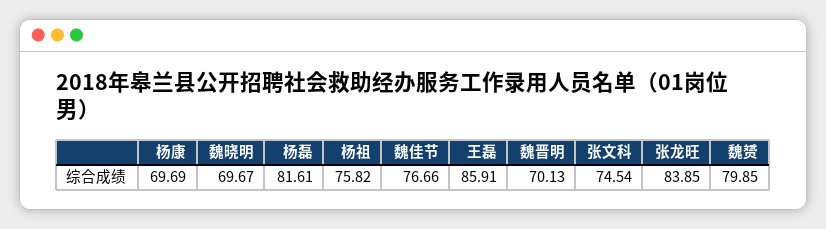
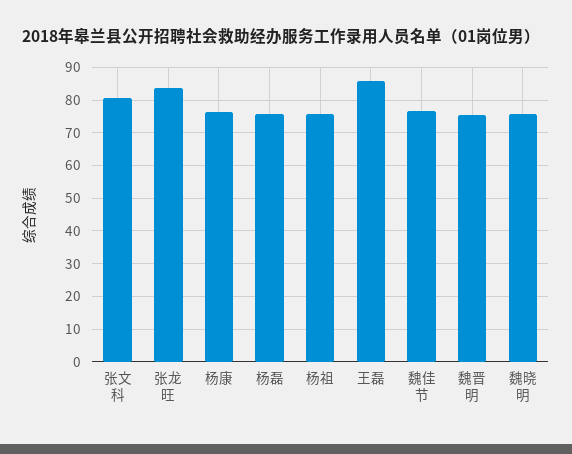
  {
-   "杨康": 69.69,
+   "杨康": 76,
-   "魏晓明": 69.67,
+   "魏晓明": 76,
-   "杨磊": 81.61,
+   "杨磊": 76,
    "杨祖": 75.82,
    "魏佳节": 76.66,
    "王磊": 85.91,
-   "魏晋明": 70.13,
+   "魏晋明": 76,
-   "张文科": 74.54,
+   "张文科": 80,
-   "张龙旺": 83.85,
+   "张龙旺": 83.85
-   "魏赟": 79.85
  }

